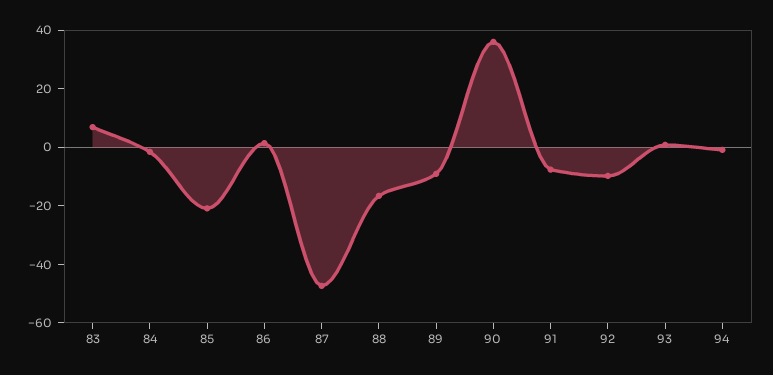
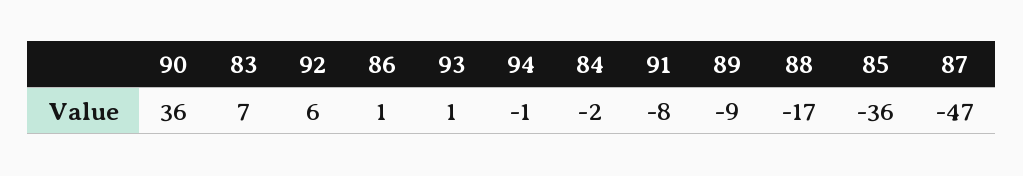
  {
    "83": 7,
    "84": -2,
-   "85": -20,
+   "85": -36,
    "86": 1,
    "87": -47,
    "88": -17,
    "89": -9,
    "90": 36,
    "91": -8,
-   "92": -10,
+   "92": 6,
    "93": 1,
    "94": -1
  }

